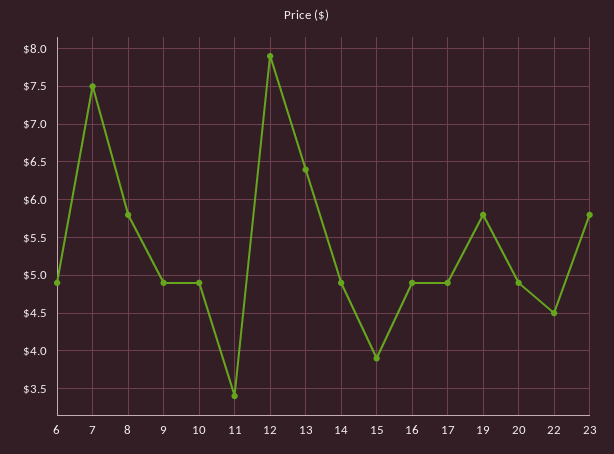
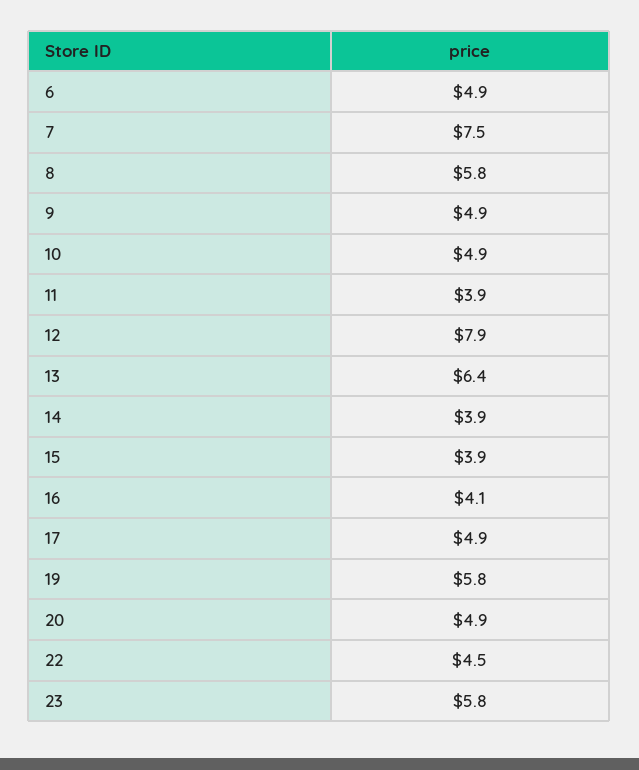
  {
    "6": 4.9,
    "7": 7.5,
    "8": 5.8,
    "9": 4.9,
    "10": 4.9,
-   "11": 3.4,
+   "11": 3.9,
    "12": 7.9,
    "13": 6.4,
-   "14": 4.9,
+   "14": 3.9,
    "15": 3.9,
-   "16": 4.9,
+   "16": 4.1,
    "17": 4.9,
    "19": 5.8,
    "20": 4.9,
    "22": 4.5,
    "23": 5.8
  }

